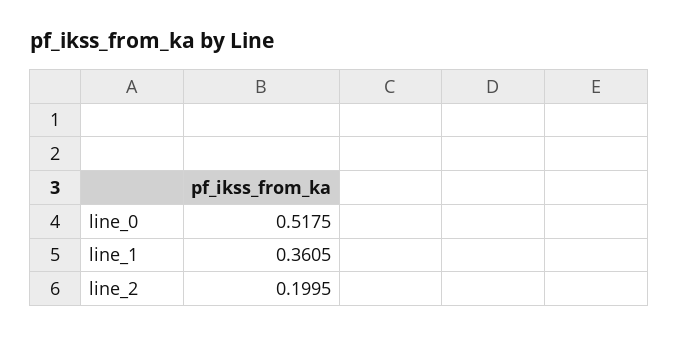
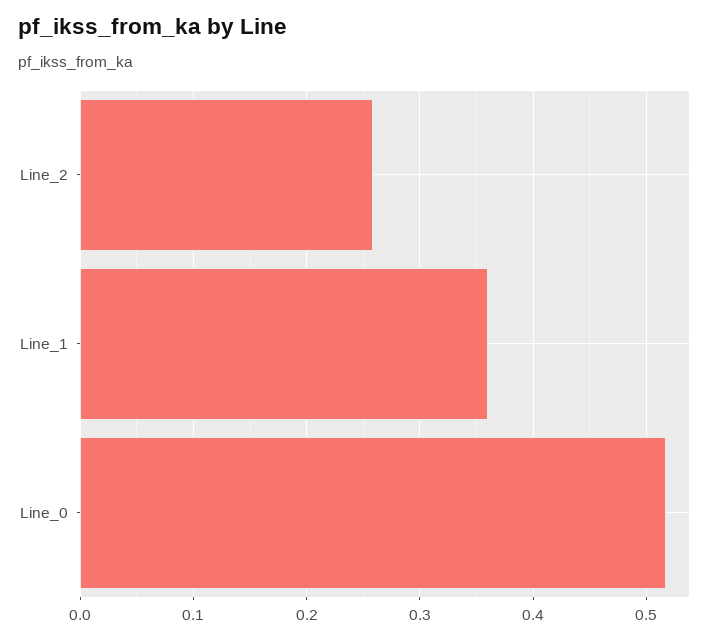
  {
    "line_0": 0.5175,
    "line_1": 0.3605,
-   "line_2": 0.1995
+   "line_2": 0.26
  }

